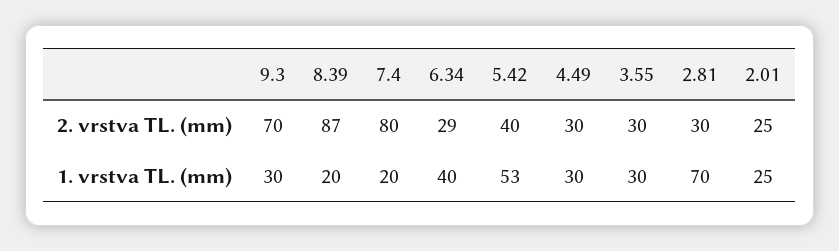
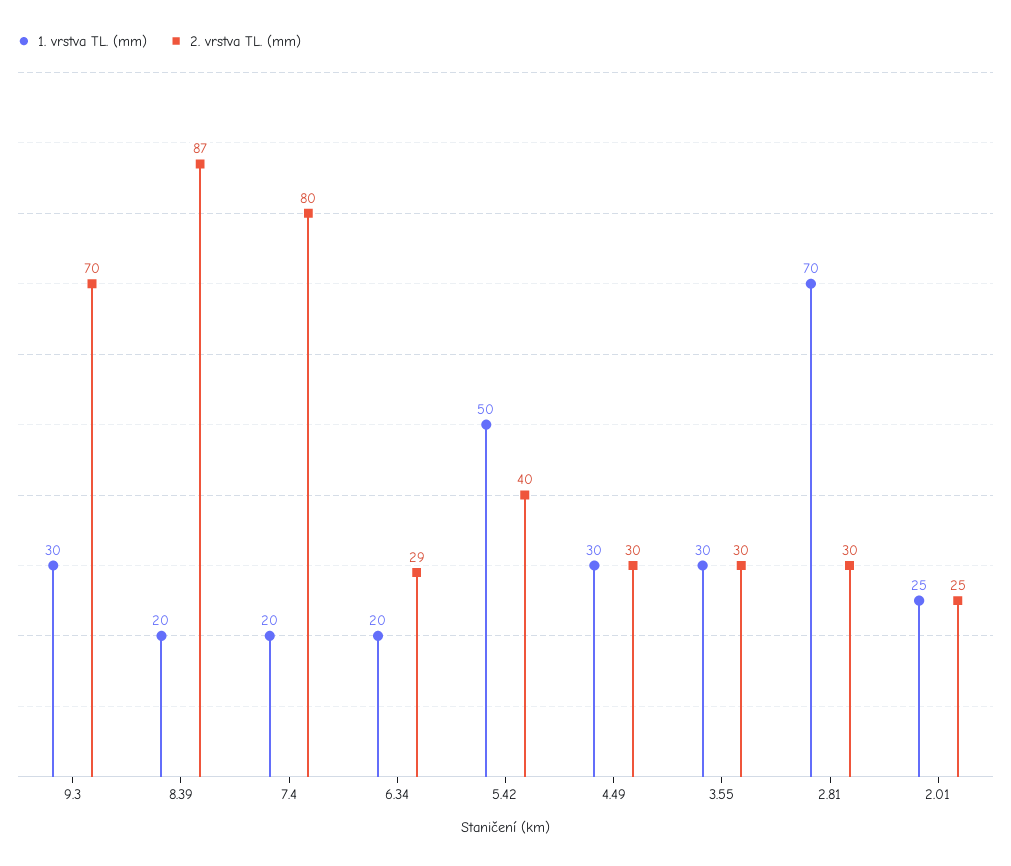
  {
    "2. vrstva TL. (mm)": {
      "9.3": 70,
      "8.39": 87,
      "7.4": 80,
      "6.34": 29,
      "5.42": 40,
      "4.49": 30,
      "3.55": 30,
      "2.81": 30,
      "2.01": 25
    },
    "1. vrstva TL. (mm)": {
      "9.3": 30,
      "8.39": 20,
      "7.4": 20,
-     "6.34": 40,
+     "6.34": 20,
-     "5.42": 53,
+     "5.42": 50,
      "4.49": 30,
      "3.55": 30,
      "2.81": 70,
      "2.01": 25
    }
  }

